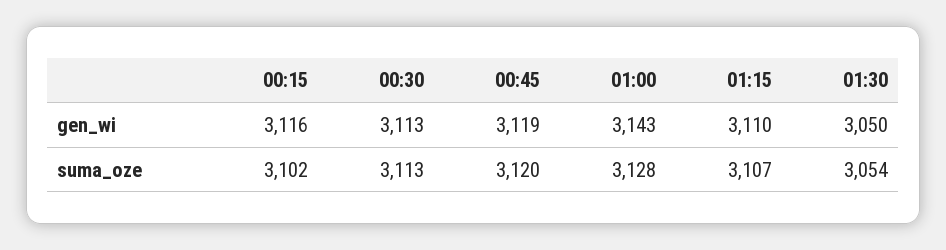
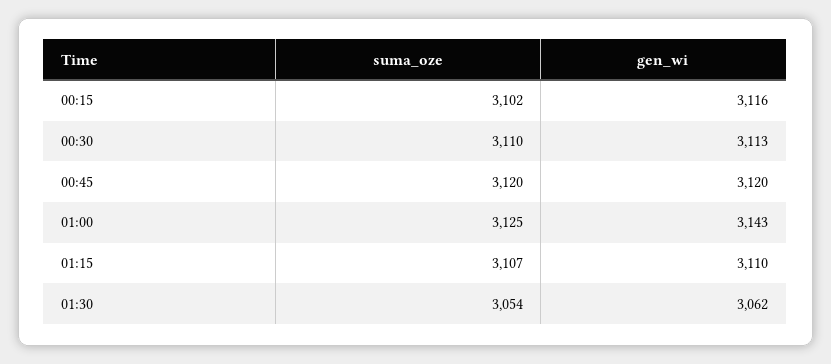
  {
    "00:15": {
      "gen_wi": 3116,
      "suma_oze": 3102
    },
    "00:30": {
      "gen_wi": 3113,
-     "suma_oze": 3113
+     "suma_oze": 3110
    },
    "00:45": {
-     "gen_wi": 3119,
+     "gen_wi": 3120,
      "suma_oze": 3120
    },
    "01:00": {
      "gen_wi": 3143,
-     "suma_oze": 3128
+     "suma_oze": 3125
    },
    "01:15": {
      "gen_wi": 3110,
      "suma_oze": 3107
    },
    "01:30": {
-     "gen_wi": 3050,
+     "gen_wi": 3062,
      "suma_oze": 3054
    }
  }

